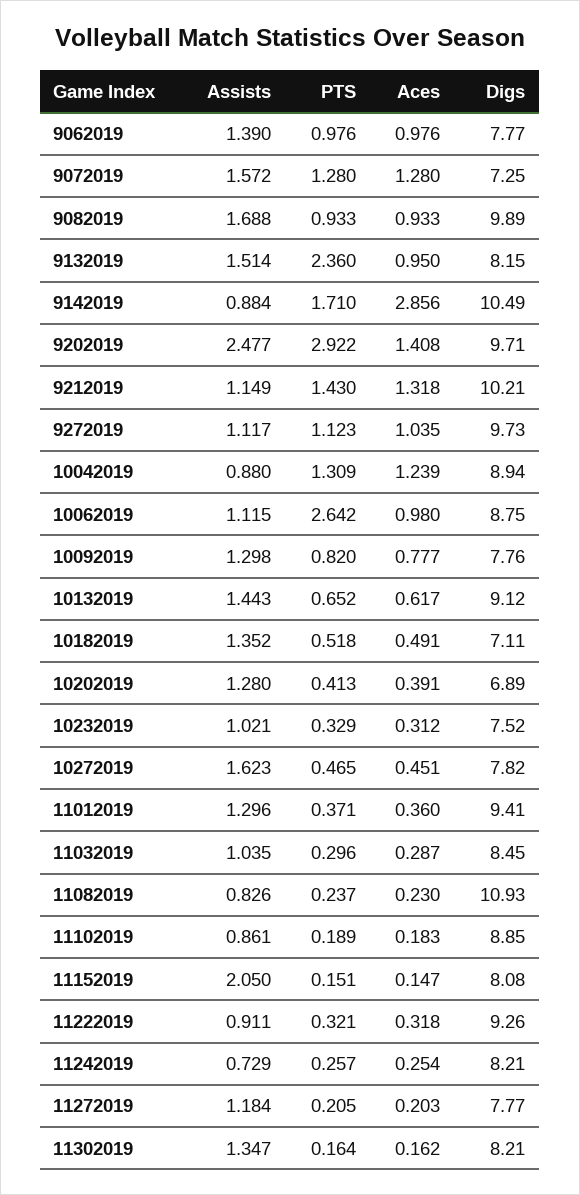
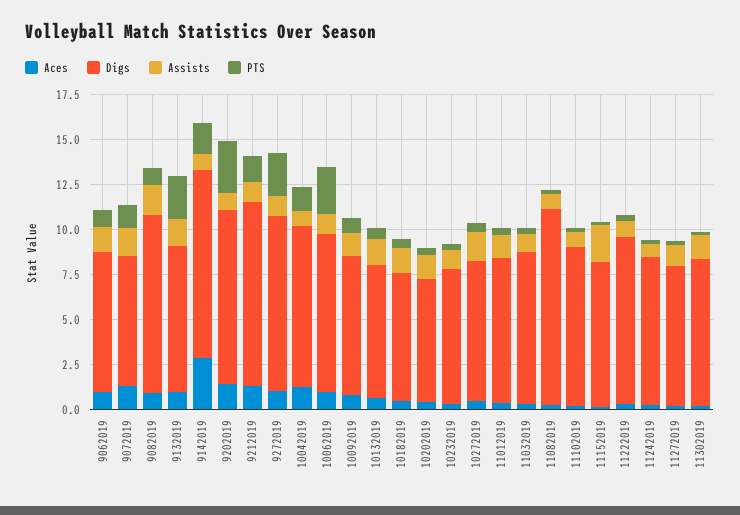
  {
    "Assists": {
      "9062019": 1.39,
      "9072019": 1.572,
      "9082019": 1.688,
      "9132019": 1.514,
      "9142019": 0.884,
-     "9202019": 2.477,
+     "9202019": 1,
      "9212019": 1.149,
      "9272019": 1.117,
      "10042019": 0.88,
      "10062019": 1.115,
      "10092019": 1.298,
      "10132019": 1.443,
      "10182019": 1.352,
      "10202019": 1.28,
      "10232019": 1.021,
      "10272019": 1.623,
      "11012019": 1.296,
      "11032019": 1.035,
      "11082019": 0.826,
      "11102019": 0.861,
      "11152019": 2.05,
      "11222019": 0.911,
      "11242019": 0.729,
      "11272019": 1.184,
      "11302019": 1.347
    },
    "PTS": {
      "9062019": 0.976,
      "9072019": 1.28,
      "9082019": 0.933,
      "9132019": 2.36,
      "9142019": 1.71,
      "9202019": 2.922,
      "9212019": 1.43,
-     "9272019": 1.123,
+     "9272019": 2.5,
      "10042019": 1.309,
      "10062019": 2.642,
      "10092019": 0.82,
      "10132019": 0.652,
      "10182019": 0.518,
      "10202019": 0.413,
      "10232019": 0.329,
      "10272019": 0.465,
      "11012019": 0.371,
      "11032019": 0.296,
      "11082019": 0.237,
      "11102019": 0.189,
      "11152019": 0.151,
      "11222019": 0.321,
      "11242019": 0.257,
      "11272019": 0.205,
      "11302019": 0.164
    },
    "Aces": {
      "9062019": 0.976,
      "9072019": 1.28,
      "9082019": 0.933,
      "9132019": 0.95,
      "9142019": 2.856,
      "9202019": 1.408,
      "9212019": 1.318,
      "9272019": 1.035,
      "10042019": 1.239,
      "10062019": 0.98,
      "10092019": 0.777,
      "10132019": 0.617,
      "10182019": 0.491,
      "10202019": 0.391,
      "10232019": 0.312,
      "10272019": 0.451,
      "11012019": 0.36,
      "11032019": 0.287,
      "11082019": 0.23,
      "11102019": 0.183,
      "11152019": 0.147,
      "11222019": 0.318,
      "11242019": 0.254,
      "11272019": 0.203,
      "11302019": 0.162
    },
    "Digs": {
      "9062019": 7.77,
      "9072019": 7.25,
      "9082019": 9.89,
      "9132019": 8.15,
      "9142019": 10.49,
      "9202019": 9.71,
      "9212019": 10.21,
      "9272019": 9.73,
      "10042019": 8.94,
      "10062019": 8.75,
      "10092019": 7.76,
-     "10132019": 9.12,
+     "10132019": 7.5,
      "10182019": 7.11,
      "10202019": 6.89,
      "10232019": 7.52,
      "10272019": 7.82,
-     "11012019": 9.41,
+     "11012019": 8,
      "11032019": 8.45,
      "11082019": 10.93,
      "11102019": 8.85,
      "11152019": 8.08,
      "11222019": 9.26,
      "11242019": 8.21,
      "11272019": 7.77,
      "11302019": 8.21
    }
  }

